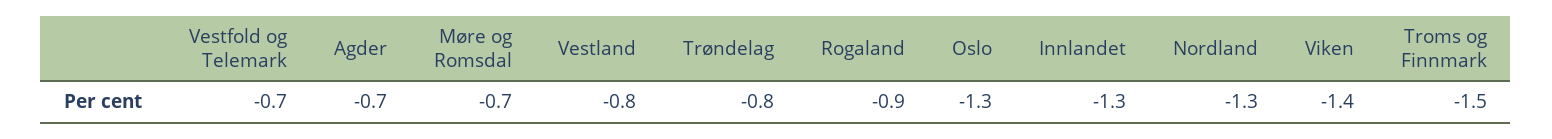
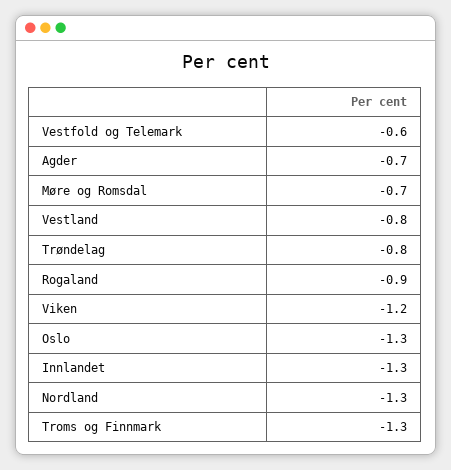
  {
-   "Vestfold og Telemark": -0.7,
+   "Vestfold og Telemark": -0.6,
    "Agder": -0.7,
    "Møre og Romsdal": -0.7,
    "Vestland": -0.8,
    "Trøndelag": -0.8,
    "Rogaland": -0.9,
    "Oslo": -1.3,
    "Innlandet": -1.3,
    "Nordland": -1.3,
-   "Viken": -1.4,
+   "Viken": -1.2,
-   "Troms og Finnmark": -1.5
+   "Troms og Finnmark": -1.3
  }

